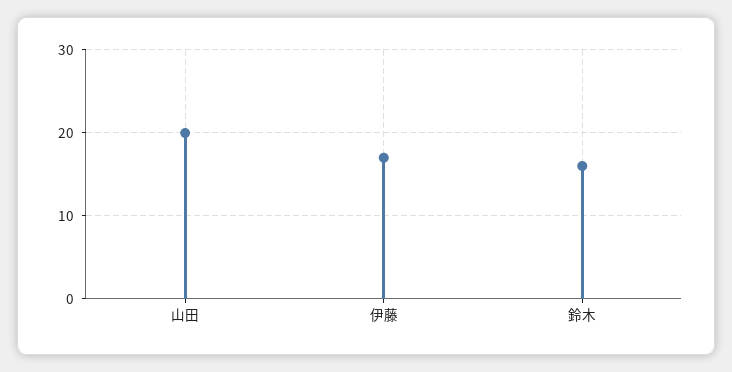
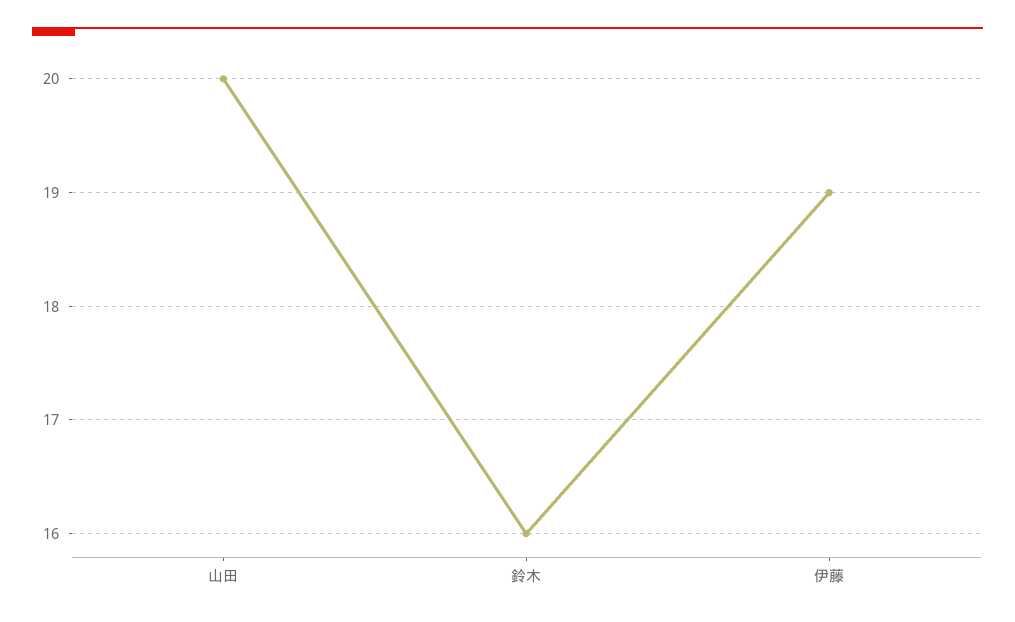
  {
    "山田": 20,
-   "伊藤": 17,
+   "伊藤": 19,
    "鈴木": 16
  }

